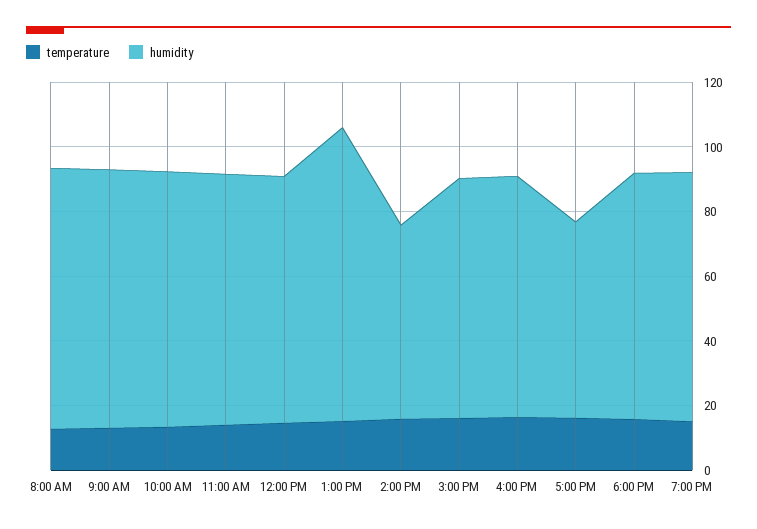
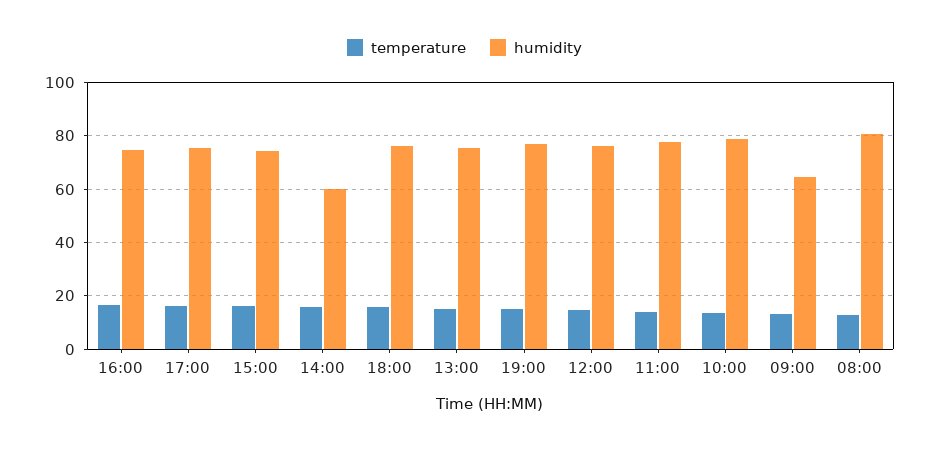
  {
    "temperature": {
      "8:00 AM": 12.5,
      "9:00 AM": 12.5,
      "10:00 AM": 12.5,
      "11:00 AM": 15,
      "12:00 PM": 15,
      "1:00 PM": 15,
      "2:00 PM": 15,
      "3:00 PM": 15,
      "4:00 PM": 17.5,
      "5:00 PM": 15,
      "6:00 PM": 15,
      "7:00 PM": 15
    },
    "humidity": {
      "8:00 AM": 80,
-     "9:00 AM": 80,
+     "9:00 AM": 65,
      "10:00 AM": 80,
      "11:00 AM": 77.5,
      "12:00 PM": 75,
-     "1:00 PM": 90,
+     "1:00 PM": 75,
      "2:00 PM": 60,
      "3:00 PM": 75,
      "4:00 PM": 75,
-     "5:00 PM": 60,
+     "5:00 PM": 75,
      "6:00 PM": 75,
      "7:00 PM": 77.5
    }
  }

